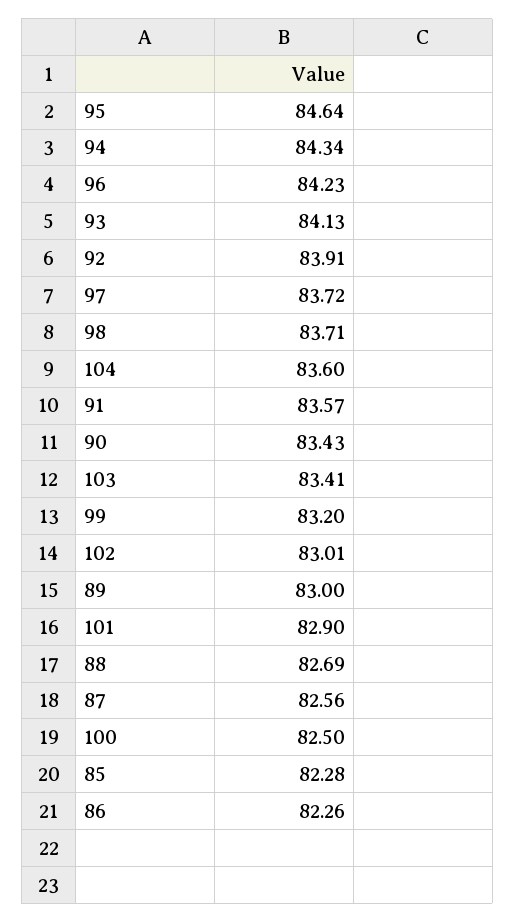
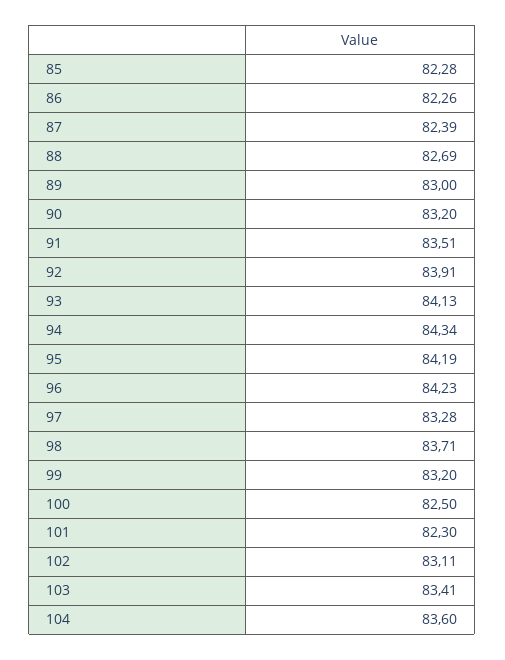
  {
-   "95": 84.64,
+   "95": 84.19,
    "94": 84.34,
    "96": 84.23,
    "93": 84.13,
    "92": 83.91,
-   "97": 83.72,
+   "97": 83.28,
    "98": 83.71,
    "104": 83.6,
-   "91": 83.57,
+   "91": 83.51,
-   "90": 83.43,
+   "90": 83.2,
    "103": 83.41,
    "99": 83.2,
-   "102": 83.01,
+   "102": 83.11,
    "89": 83,
-   "101": 82.9,
+   "101": 82.3,
    "88": 82.69,
-   "87": 82.56,
+   "87": 82.39,
    "100": 82.5,
    "85": 82.28,
    "86": 82.26
  }

